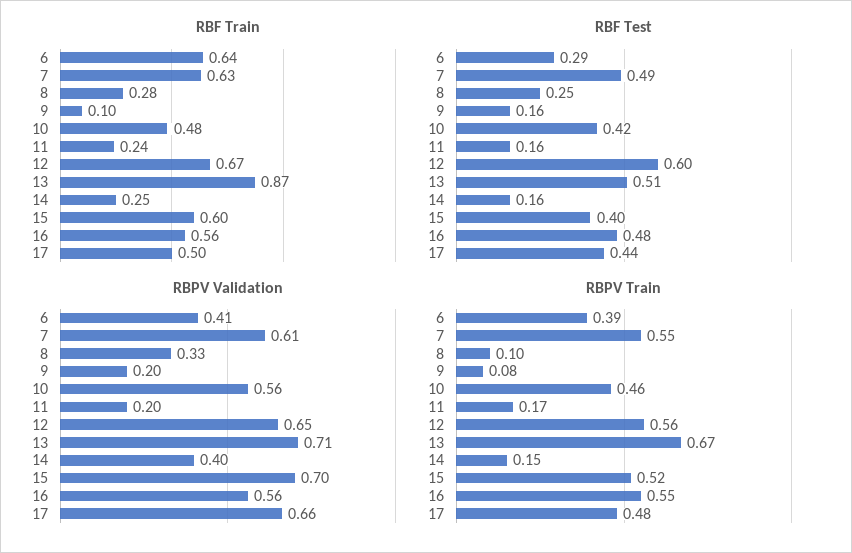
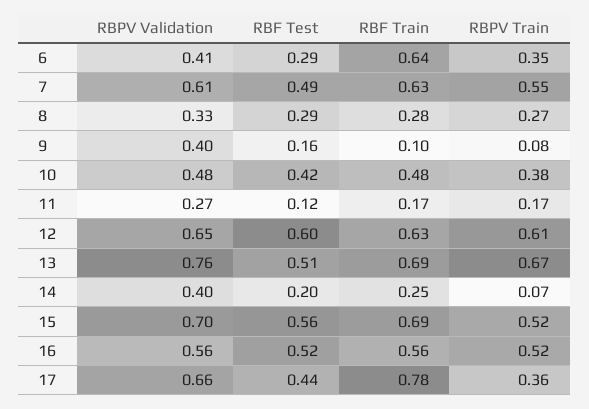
  {
    "RBF Train": {
      "6": 0.64,
      "7": 0.63,
      "8": 0.28,
      "9": 0.1,
      "10": 0.48,
-     "11": 0.24,
+     "11": 0.17,
-     "12": 0.67,
+     "12": 0.63,
-     "13": 0.87,
+     "13": 0.69,
      "14": 0.25,
-     "15": 0.6,
+     "15": 0.69,
      "16": 0.56,
-     "17": 0.5
+     "17": 0.78
    },
    "RBF Test": {
      "6": 0.29,
      "7": 0.49,
-     "8": 0.25,
+     "8": 0.29,
      "9": 0.16,
      "10": 0.42,
-     "11": 0.16,
+     "11": 0.12,
      "12": 0.6,
      "13": 0.51,
-     "14": 0.16,
+     "14": 0.2,
-     "15": 0.4,
+     "15": 0.56,
-     "16": 0.48,
+     "16": 0.52,
      "17": 0.44
    },
    "RBPV Validation": {
      "6": 0.41,
      "7": 0.61,
      "8": 0.33,
-     "9": 0.2,
+     "9": 0.4,
-     "10": 0.56,
+     "10": 0.48,
-     "11": 0.2,
+     "11": 0.27,
      "12": 0.65,
-     "13": 0.71,
+     "13": 0.76,
      "14": 0.4,
      "15": 0.7,
      "16": 0.56,
      "17": 0.66
    },
    "RBPV Train": {
-     "6": 0.39,
+     "6": 0.35,
      "7": 0.55,
-     "8": 0.1,
+     "8": 0.27,
      "9": 0.08,
-     "10": 0.46,
+     "10": 0.38,
      "11": 0.17,
-     "12": 0.56,
+     "12": 0.61,
      "13": 0.67,
-     "14": 0.15,
+     "14": 0.07,
      "15": 0.52,
-     "16": 0.55,
+     "16": 0.52,
-     "17": 0.48
+     "17": 0.36
    }
  }

